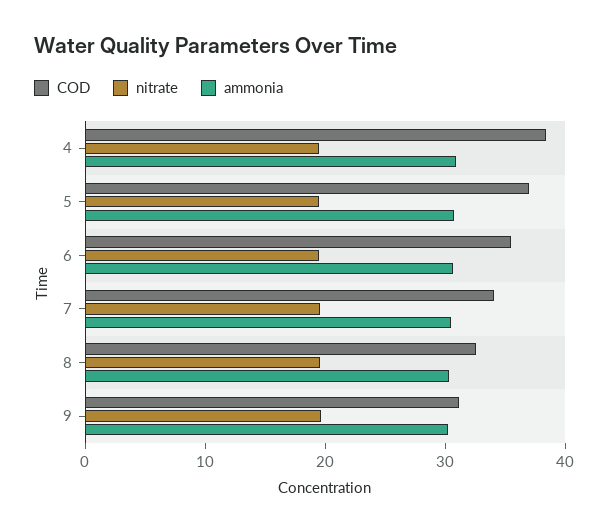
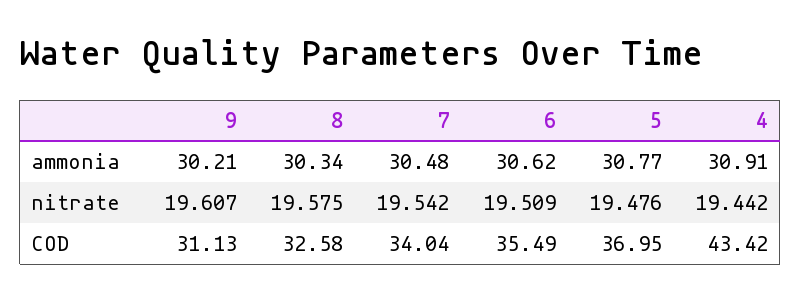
  {
    "COD": {
-     "4": 38,
+     "4": 43.42,
      "5": 36.95,
      "6": 35.49,
      "7": 34.04,
      "8": 32.58,
      "9": 31.13
    },
    "nitrate": {
      "4": 19.442,
      "5": 19.476,
      "6": 19.509,
      "7": 19.542,
      "8": 19.575,
      "9": 19.607
    },
    "ammonia": {
      "4": 30.91,
      "5": 30.77,
      "6": 30.62,
      "7": 30.48,
      "8": 30.34,
      "9": 30.21
    }
  }

